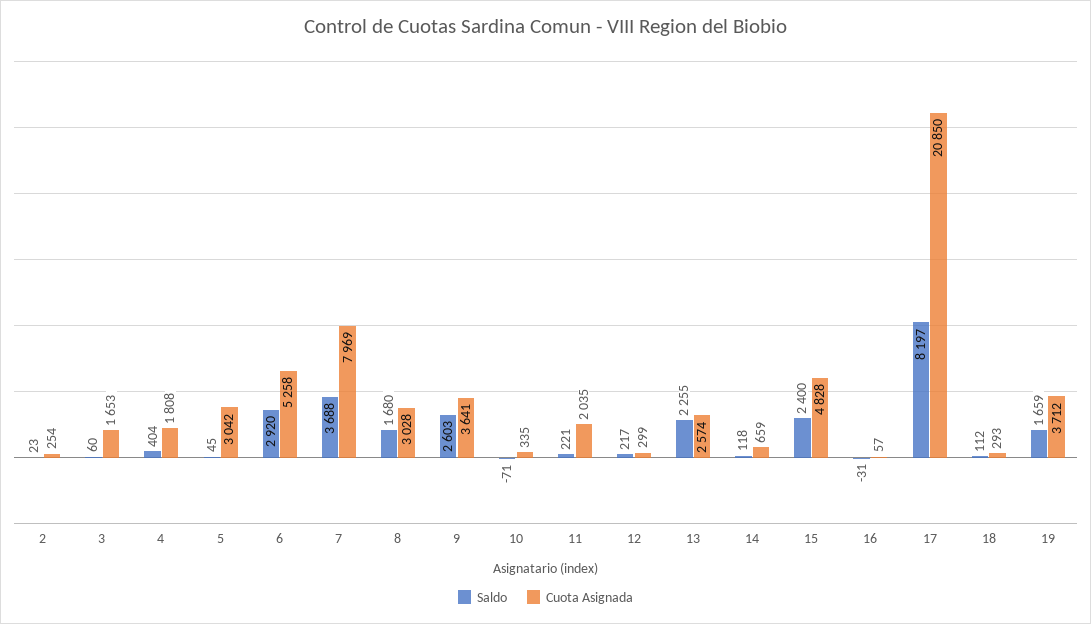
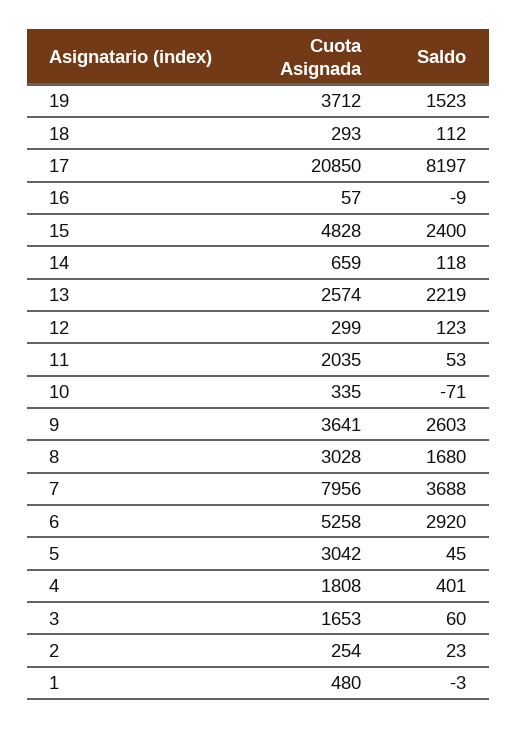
  {
    "Saldo": {
      "2": 23,
      "3": 60,
-     "4": 404,
+     "4": 401,
      "5": 45,
      "6": 2920,
      "7": 3688,
      "8": 1680,
      "9": 2603,
      "10": -71,
-     "11": 221,
+     "11": 53,
-     "12": 217,
+     "12": 123,
-     "13": 2255,
+     "13": 2219,
      "14": 118,
      "15": 2400,
-     "16": -31,
+     "16": -9,
      "17": 8197,
      "18": 112,
-     "19": 1659
+     "19": 1523,
+     "1": -3
    },
    "Cuota Asignada": {
      "2": 254,
      "3": 1653,
      "4": 1808,
      "5": 3042,
      "6": 5258,
-     "7": 7969,
+     "7": 7956,
      "8": 3028,
      "9": 3641,
      "10": 335,
      "11": 2035,
      "12": 299,
      "13": 2574,
      "14": 659,
      "15": 4828,
      "16": 57,
      "17": 20850,
      "18": 293,
-     "19": 3712
+     "19": 3712,
+     "1": 480
    }
  }

